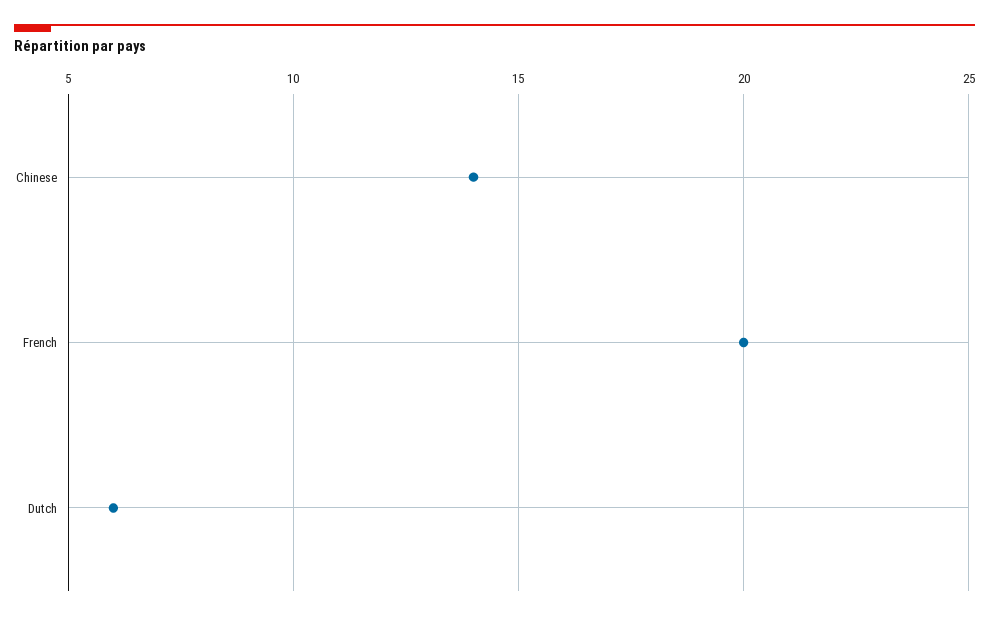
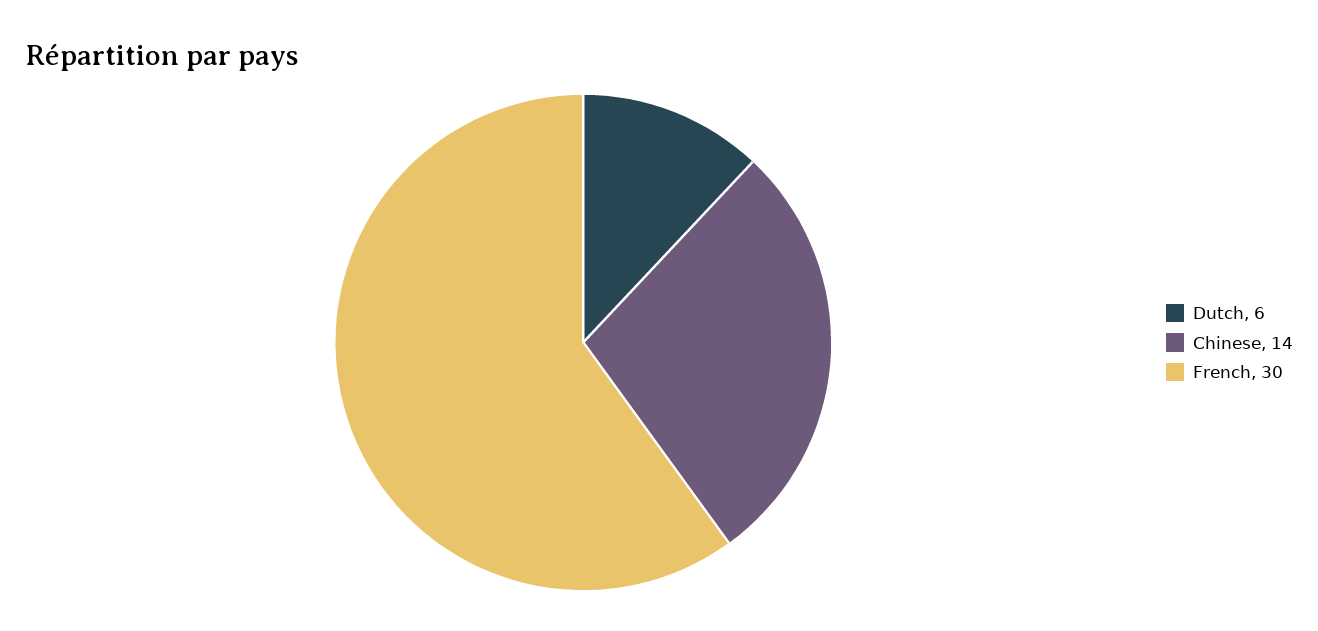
  {
    "Chinese": 14,
-   "French": 20,
+   "French": 30,
    "Dutch": 6
  }

